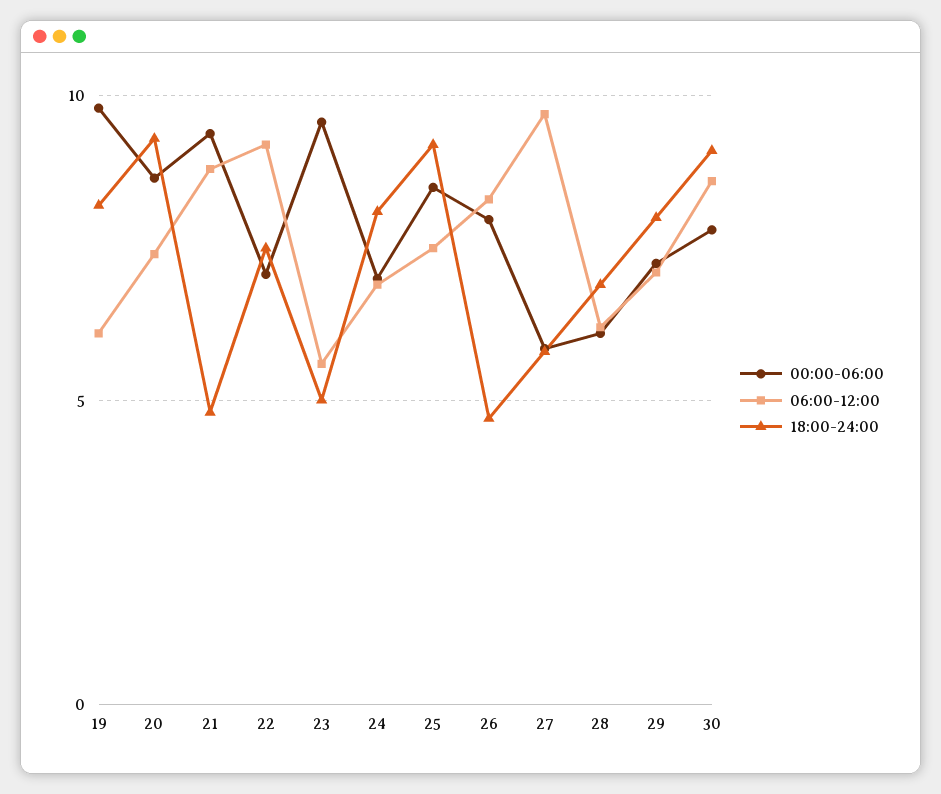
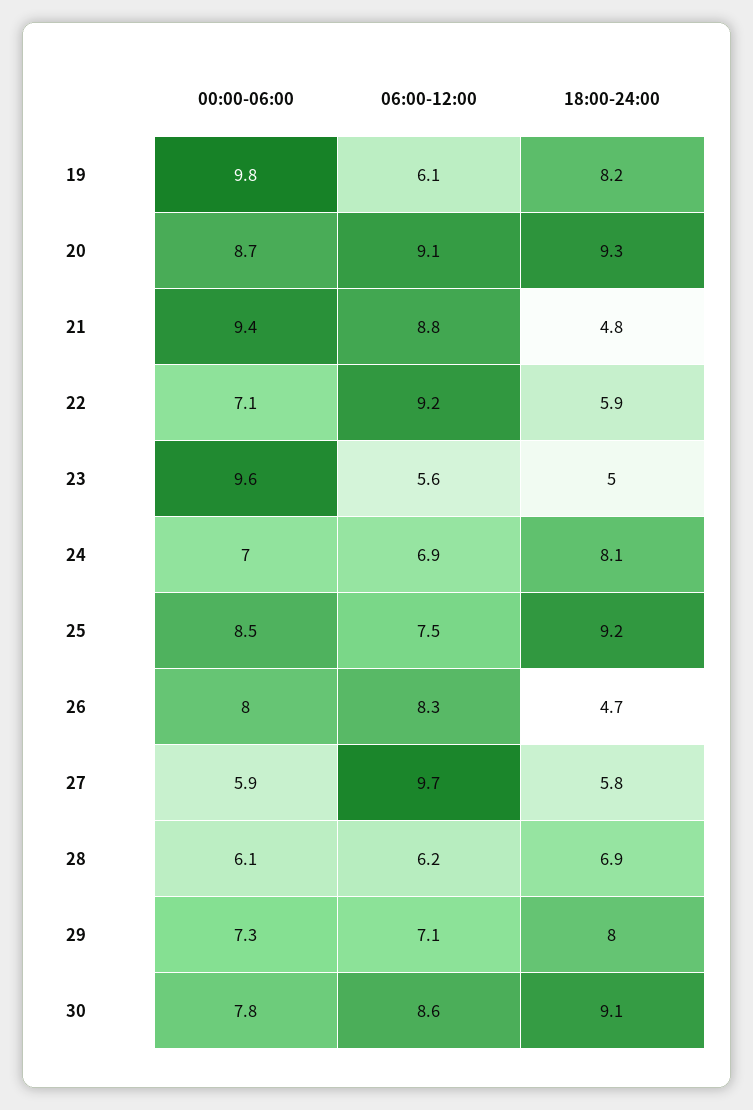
  {
    "00:00-06:00": {
      "19": 9.8,
      "20": 8.7,
      "21": 9.4,
      "22": 7.1,
      "23": 9.6,
      "24": 7,
      "25": 8.5,
      "26": 8,
      "27": 5.9,
      "28": 6.1,
      "29": 7.3,
      "30": 7.8
    },
    "06:00-12:00": {
      "19": 6.1,
-     "20": 7.5,
+     "20": 9.1,
      "21": 8.8,
      "22": 9.2,
      "23": 5.6,
      "24": 6.9,
      "25": 7.5,
      "26": 8.3,
      "27": 9.7,
      "28": 6.2,
      "29": 7.1,
      "30": 8.6
    },
    "18:00-24:00": {
      "19": 8.2,
      "20": 9.3,
      "21": 4.8,
-     "22": 7.5,
+     "22": 5.9,
      "23": 5,
      "24": 8.1,
      "25": 9.2,
      "26": 4.7,
      "27": 5.8,
      "28": 6.9,
      "29": 8,
      "30": 9.1
    }
  }

